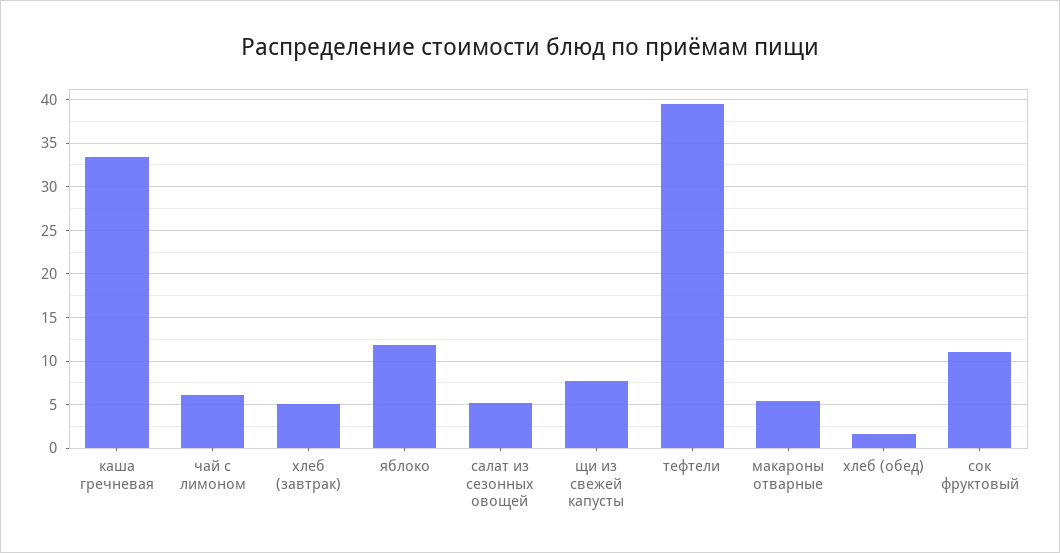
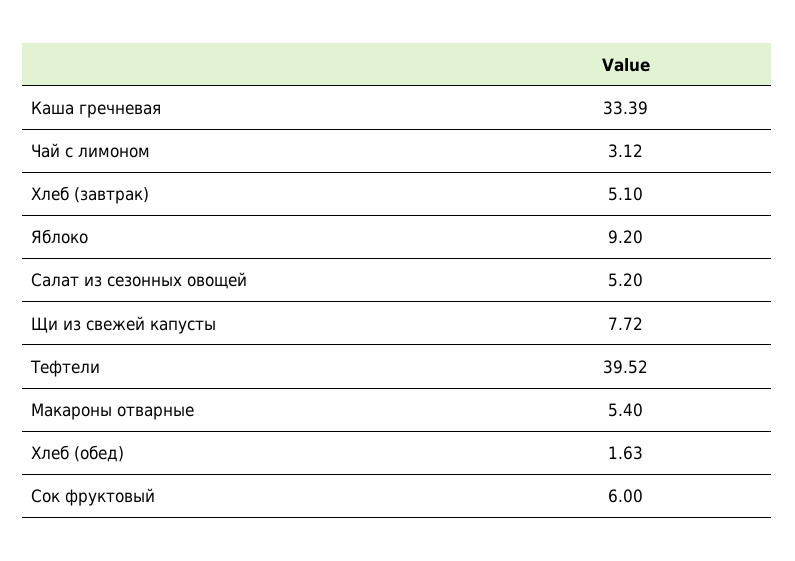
  {
    "каша гречневая": 33.39,
-   "чай с лимоном": 6,
+   "чай с лимоном": 3.12,
    "хлеб (завтрак)": 5.1,
-   "яблоко": 12,
+   "яблоко": 9.2,
    "салат из сезонных овощей": 5.2,
    "щи из свежей капусты": 7.72,
    "тефтели": 39.52,
    "макароны отварные": 5.4,
    "хлеб (обед)": 1.63,
-   "сок фруктовый": 11
+   "сок фруктовый": 6
  }

